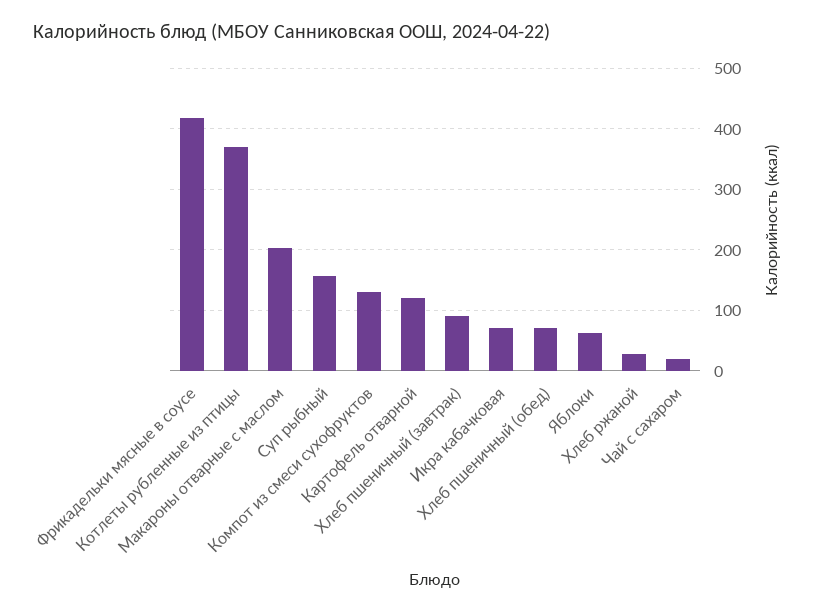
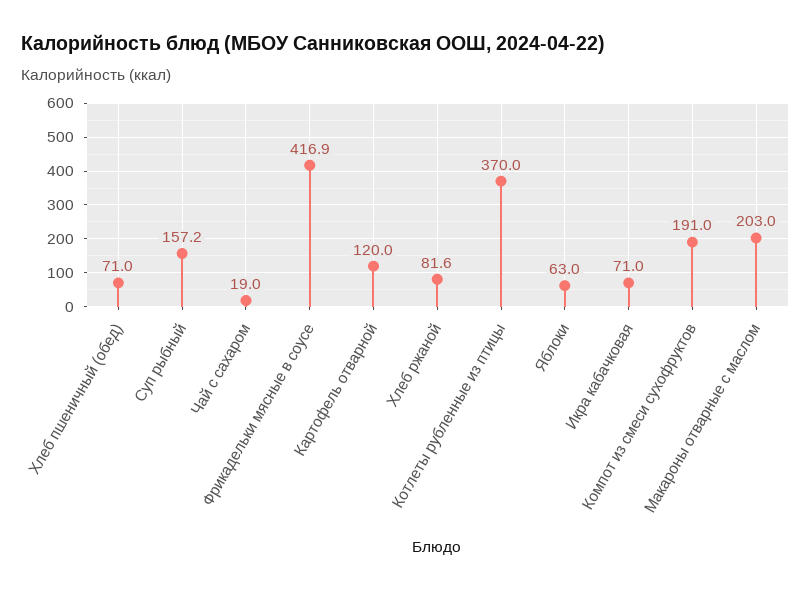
  {
    "Фрикадельки мясные в соусе": 416.9,
    "Котлеты рубленные из птицы": 370,
    "Макароны отварные с маслом": 203,
    "Суп рыбный": 157.2,
-   "Компот из смеси сухофруктов": 130,
+   "Компот из смеси сухофруктов": 191,
    "Картофель отварной": 120,
-   "Хлеб пшеничный (завтрак)": 90,
    "Икра кабачковая": 71,
    "Хлеб пшеничный (обед)": 71,
    "Яблоки": 63,
-   "Хлеб ржаной": 30,
+   "Хлеб ржаной": 81.6,
    "Чай с сахаром": 19
  }

